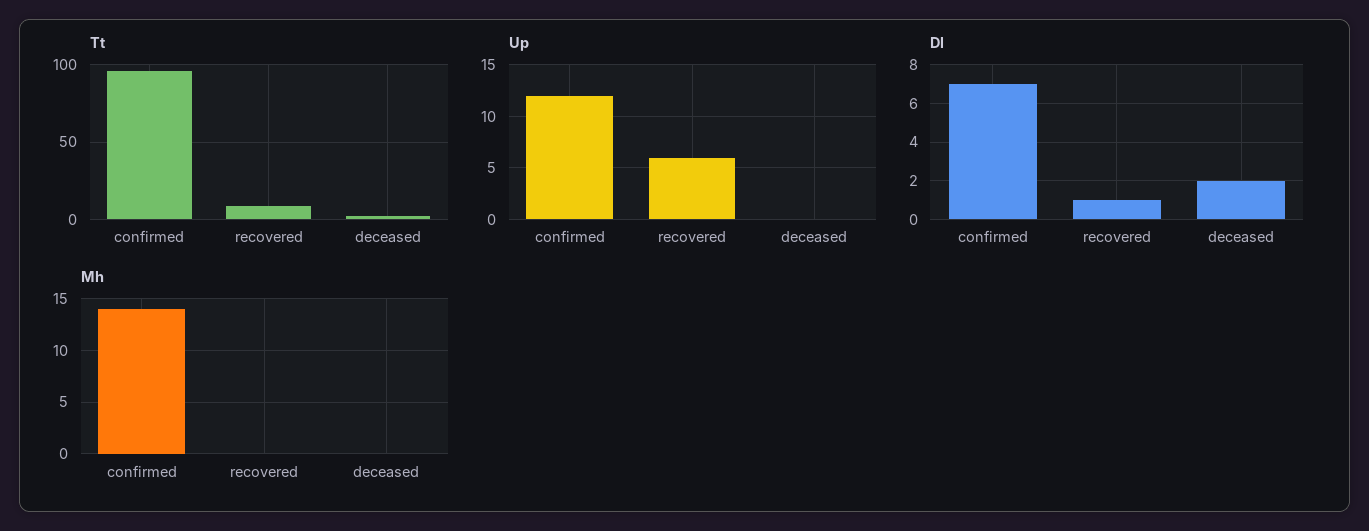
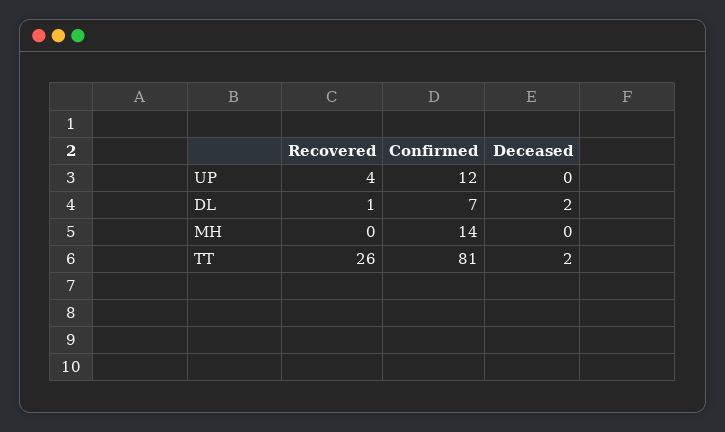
  {
    "Tt": {
-     "confirmed": 95,
+     "confirmed": 81,
-     "recovered": 10,
+     "recovered": 26,
      "deceased": 2
    },
    "Up": {
      "confirmed": 12,
-     "recovered": 6,
+     "recovered": 4,
      "deceased": 0
    },
    "Dl": {
      "confirmed": 7,
      "recovered": 1,
      "deceased": 2
    },
    "Mh": {
      "confirmed": 14,
      "recovered": 0,
      "deceased": 0
    }
  }

